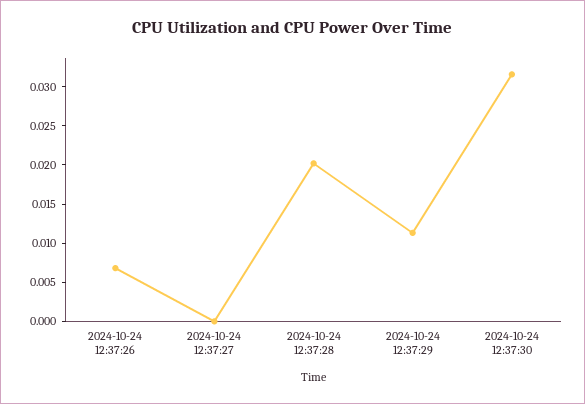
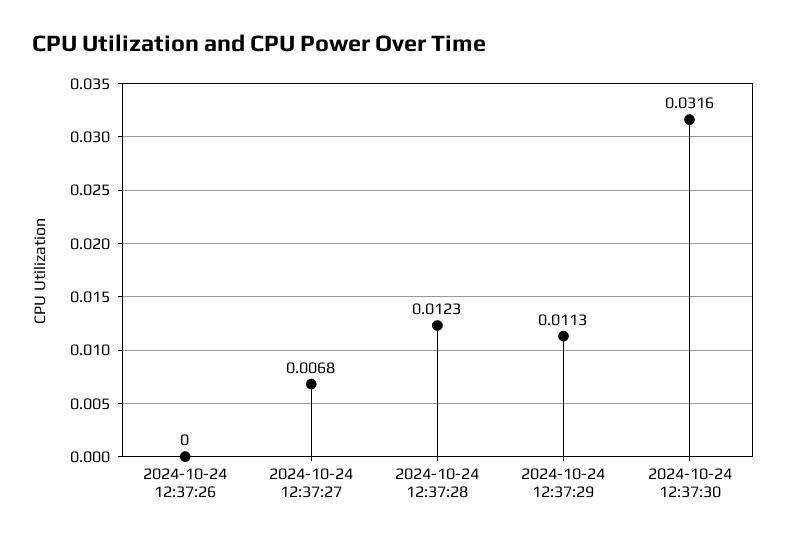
  {
-   "2024-10-24 12:37:26": 0.0075,
+   "2024-10-24 12:37:26": 0,
-   "2024-10-24 12:37:27": 0,
+   "2024-10-24 12:37:27": 0.0068,
-   "2024-10-24 12:37:28": 0.02,
+   "2024-10-24 12:37:28": 0.0123,
    "2024-10-24 12:37:29": 0.0113,
    "2024-10-24 12:37:30": 0.0316
  }

